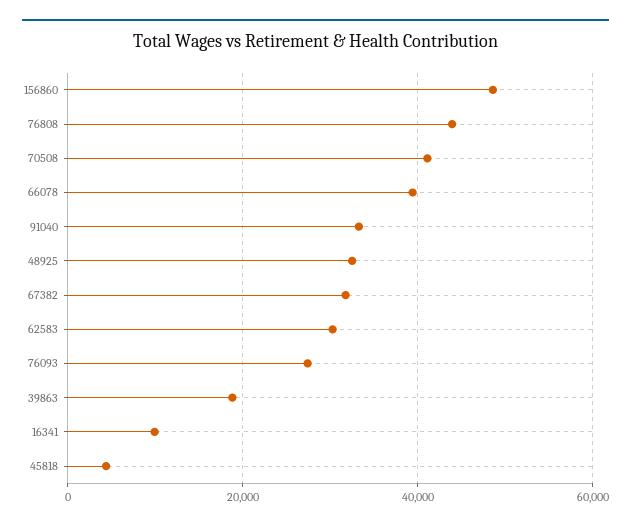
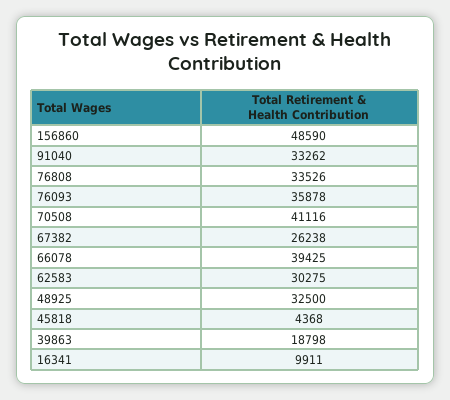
  {
    "156860": 48590,
-   "76808": 44000,
+   "76808": 33526,
    "70508": 41116,
    "66078": 39425,
    "91040": 33262,
    "48925": 32500,
-   "67382": 32000,
+   "67382": 26238,
    "62583": 30275,
-   "76093": 28000,
+   "76093": 35878,
    "39863": 18798,
    "16341": 9911,
    "45818": 4368
  }

